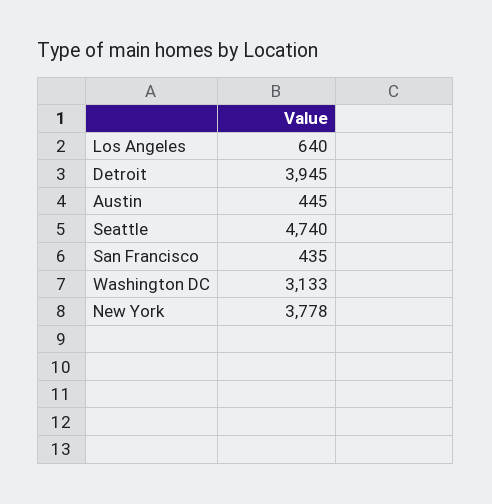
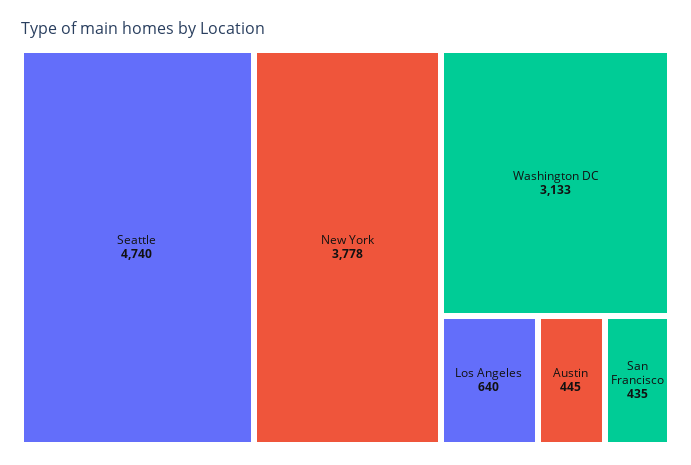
  {
    "Los Angeles": 640,
-   "Detroit": 3945,
    "Austin": 445,
    "Seattle": 4740,
    "San Francisco": 435,
    "Washington DC": 3133,
    "New York": 3778
  }

